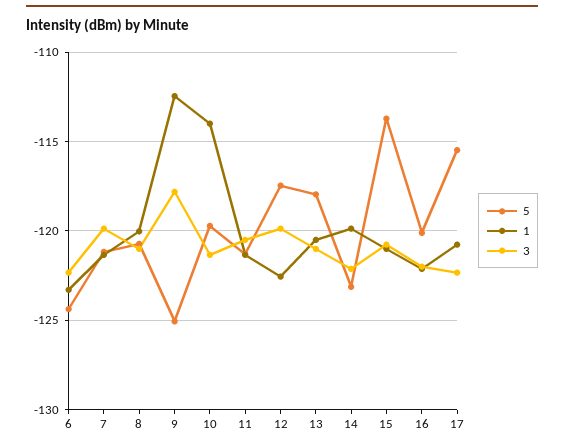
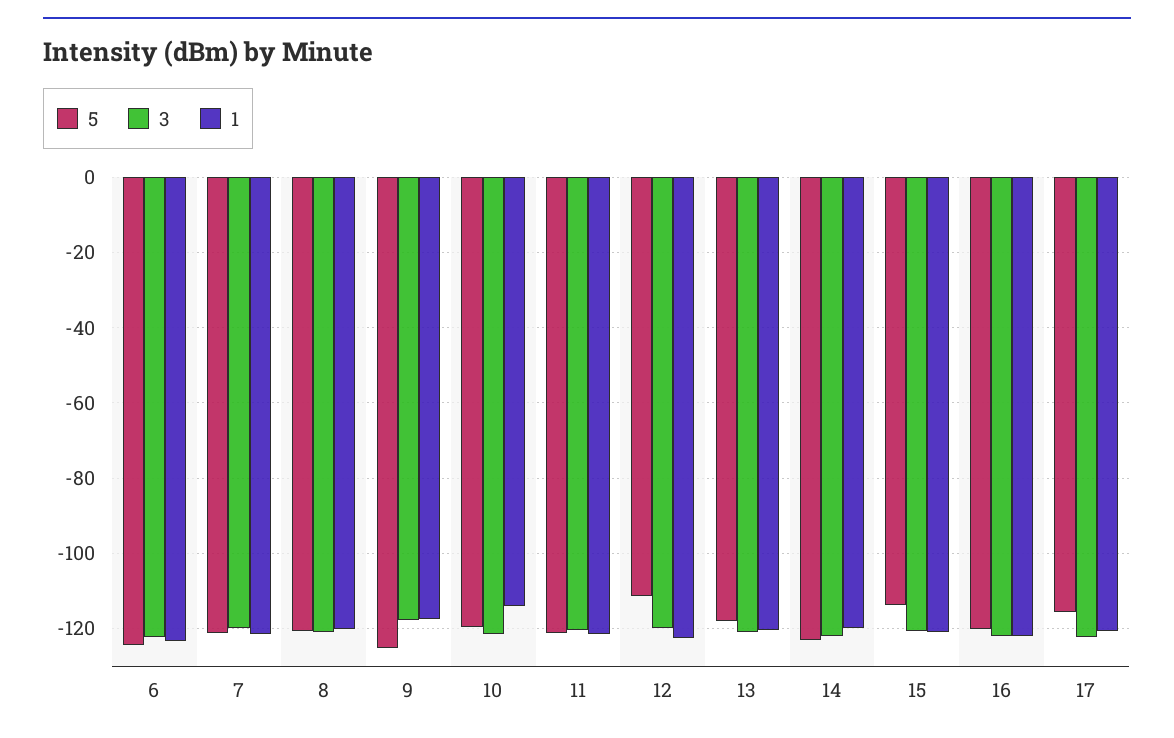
  {
    "5": {
      "6": -124.5,
      "7": -121,
      "8": -120.5,
      "9": -125,
      "10": -119.5,
      "11": -121.5,
-     "12": -117.5,
+     "12": -112,
      "13": -118,
      "14": -123,
      "15": -113.5,
      "16": -120,
      "17": -115.5
    },
    "1": {
      "6": -123.5,
      "7": -121.5,
      "8": -120,
-     "9": -112.5,
+     "9": -118,
      "10": -114,
      "11": -121.5,
      "12": -122.5,
      "13": -120.5,
      "14": -120,
      "15": -121,
      "16": -122,
      "17": -121
    },
    "3": {
      "6": -122.5,
      "7": -120,
      "8": -121,
      "9": -118,
      "10": -121.5,
      "11": -120.5,
      "12": -120,
      "13": -121,
      "14": -122,
      "15": -121,
      "16": -122,
      "17": -122.5
    }
  }

